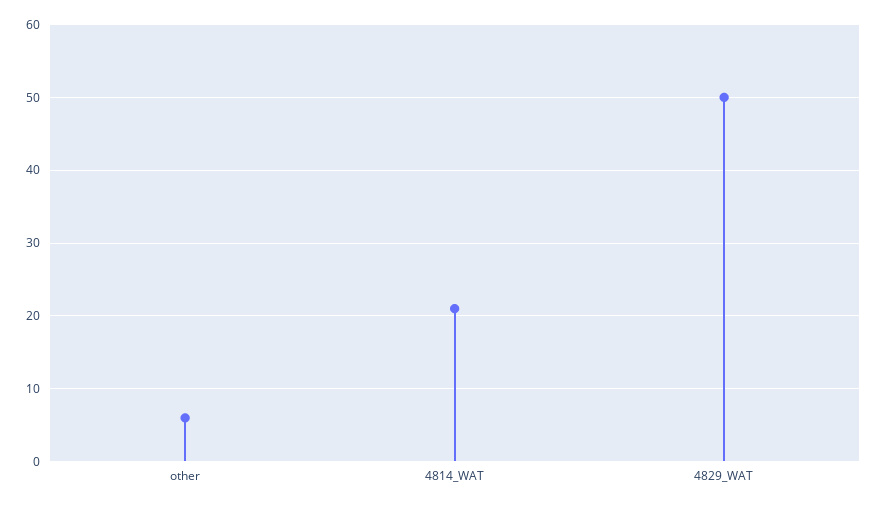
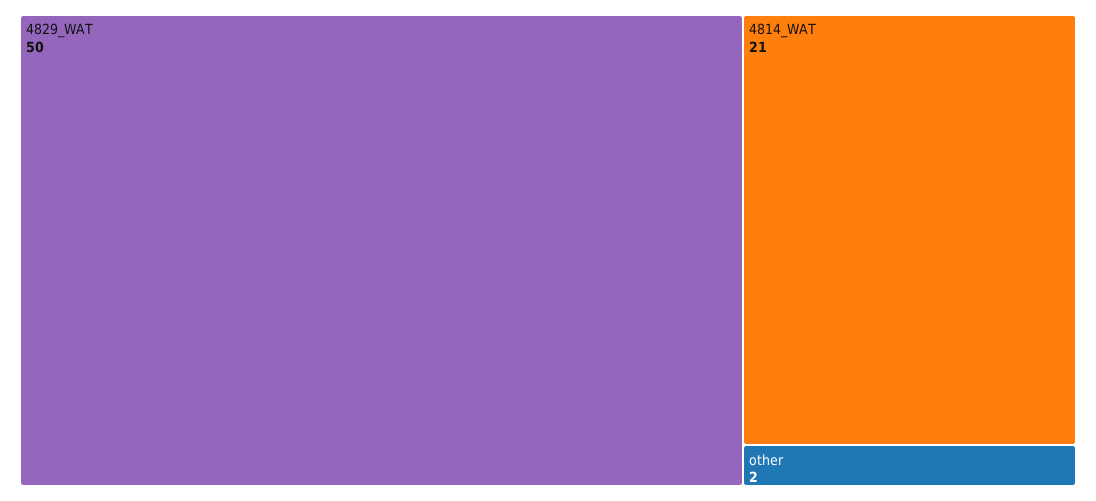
  {
-   "other": 6,
+   "other": 2,
    "4814_WAT": 21,
    "4829_WAT": 50
  }

